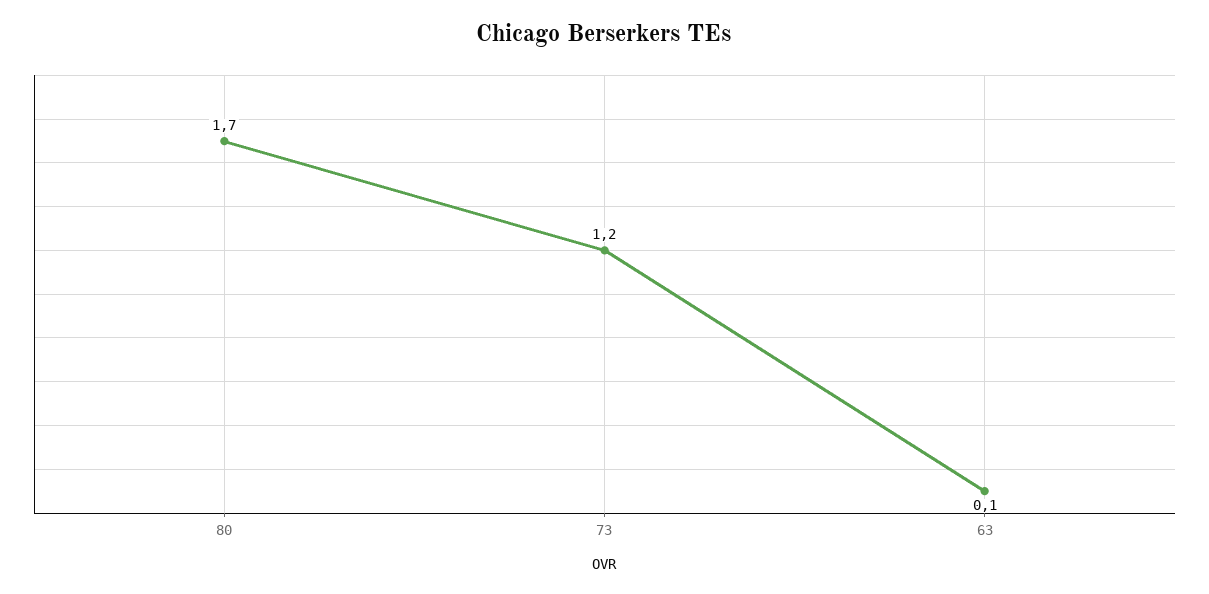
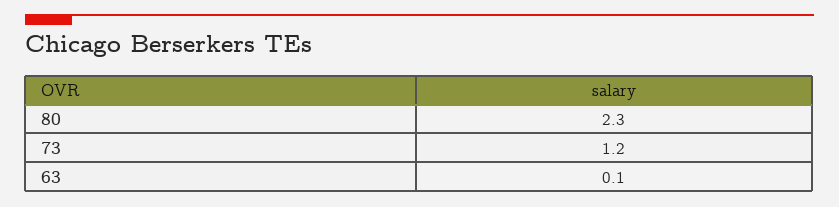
  {
-   "80": 1.7,
+   "80": 2.3,
    "73": 1.2,
    "63": 0.1
  }

